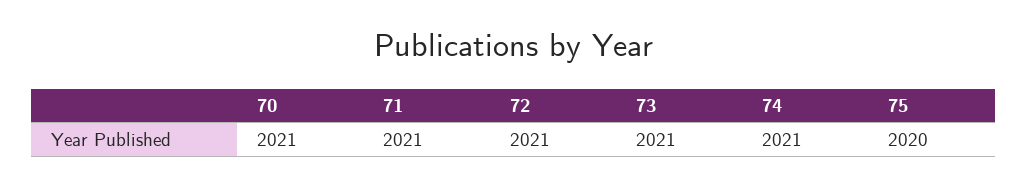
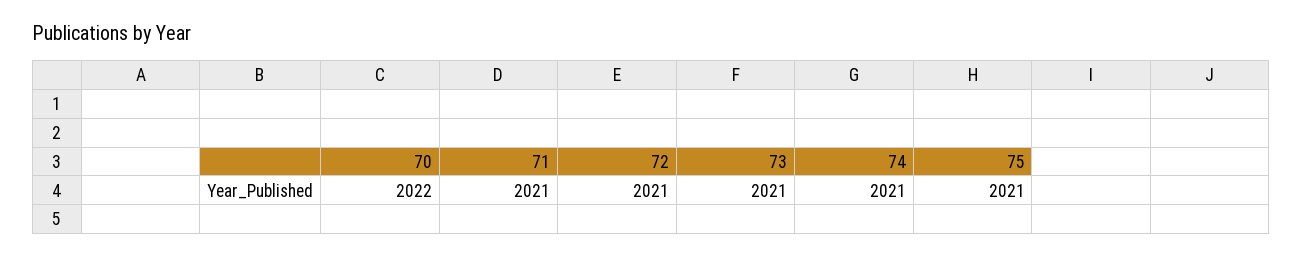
  {
-   "70": 2021,
+   "70": 2022,
    "71": 2021,
    "72": 2021,
    "73": 2021,
    "74": 2021,
-   "75": 2020
+   "75": 2021
  }

